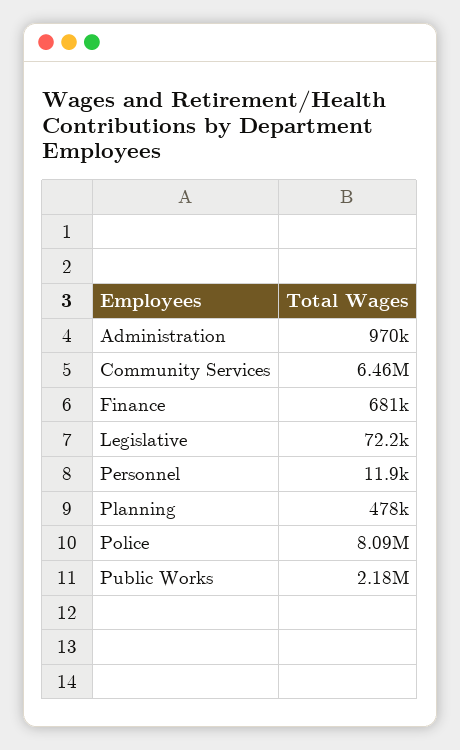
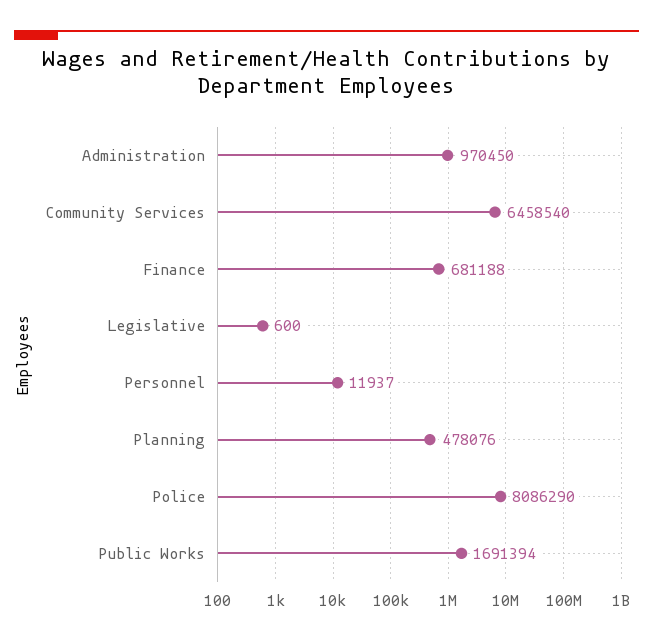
  {
    "Administration": 970450,
    "Community Services": 6458540,
    "Finance": 681188,
-   "Legislative": 72200,
+   "Legislative": 600,
    "Personnel": 11937,
    "Planning": 478076,
    "Police": 8086290,
-   "Public Works": 2180000
+   "Public Works": 1691394
  }

